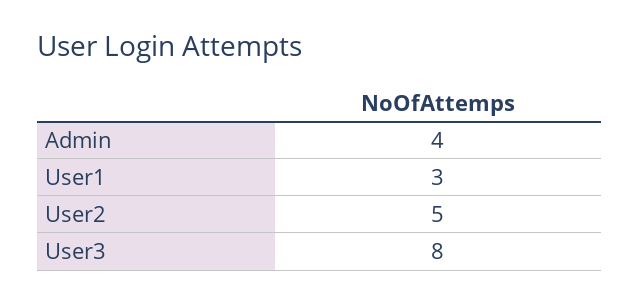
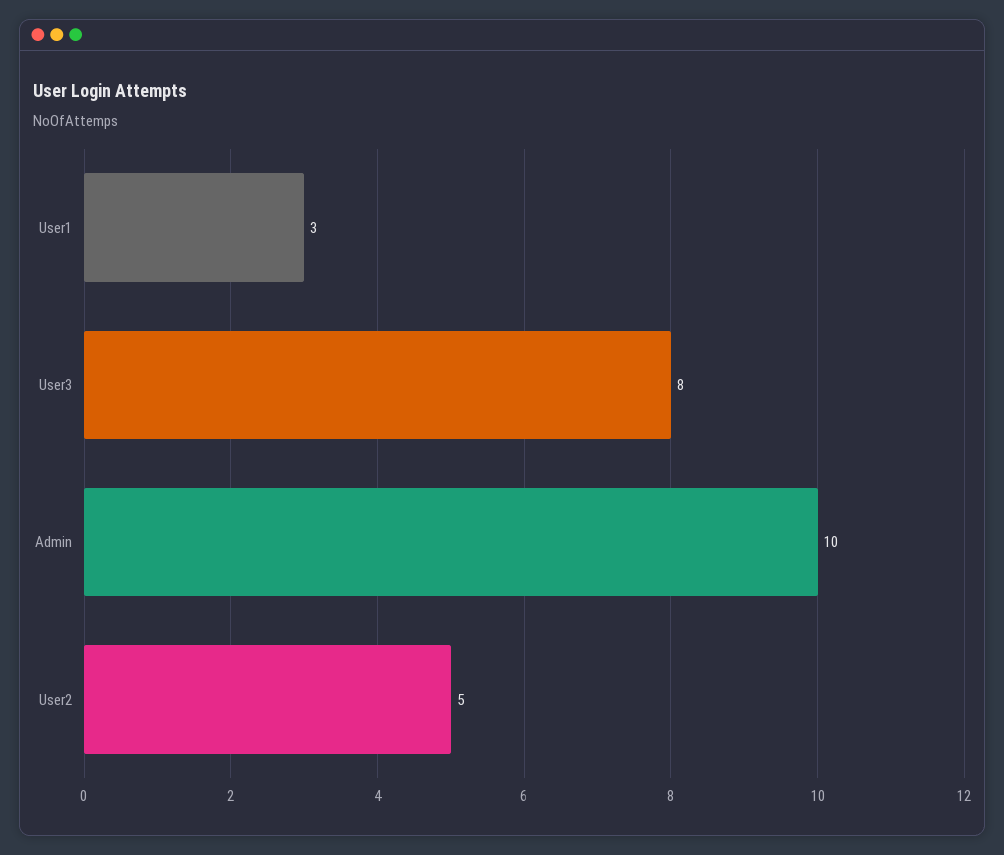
  {
-   "Admin": 4,
+   "Admin": 10,
    "User1": 3,
    "User2": 5,
    "User3": 8
  }

